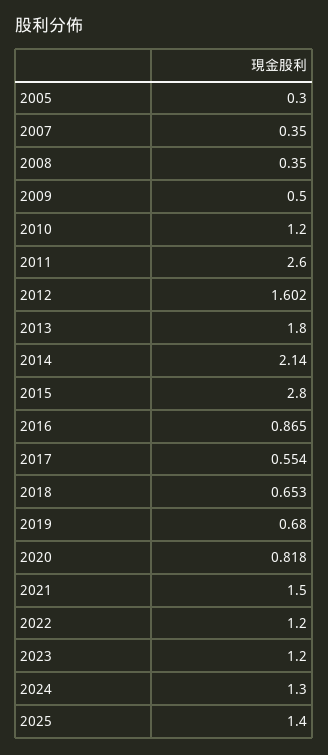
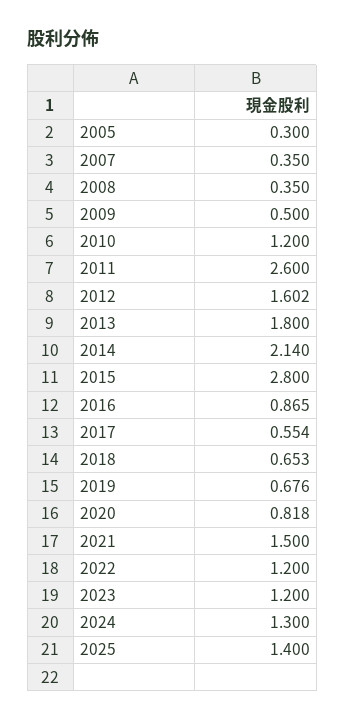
  {
    "2005": 0.3,
    "2007": 0.35,
    "2008": 0.35,
    "2009": 0.5,
    "2010": 1.2,
    "2011": 2.6,
    "2012": 1.602,
    "2013": 1.8,
    "2014": 2.14,
    "2015": 2.8,
    "2016": 0.865,
    "2017": 0.554,
    "2018": 0.653,
-   "2019": 0.68,
+   "2019": 0.676,
    "2020": 0.818,
    "2021": 1.5,
    "2022": 1.2,
    "2023": 1.2,
    "2024": 1.3,
    "2025": 1.4
  }

